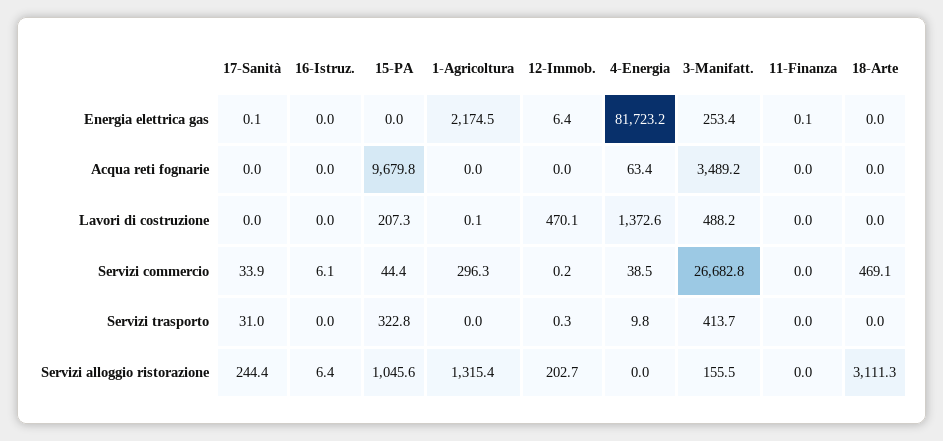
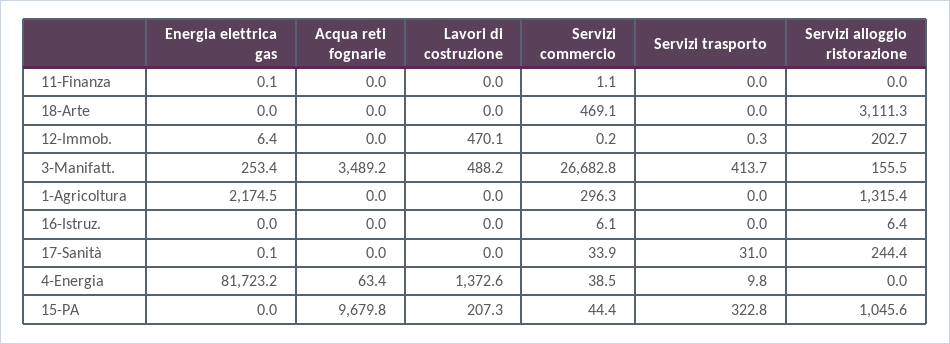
  {
    "17-Sanità": {
      "Energia elettrica gas": 0.1,
      "Acqua reti fognarie": 0,
      "Lavori di costruzione": 0,
      "Servizi commercio": 33.9,
      "Servizi trasporto": 31,
      "Servizi alloggio ristorazione": 244.4
    },
    "16-Istruz.": {
      "Energia elettrica gas": 0,
      "Acqua reti fognarie": 0,
      "Lavori di costruzione": 0,
      "Servizi commercio": 6.1,
      "Servizi trasporto": 0,
      "Servizi alloggio ristorazione": 6.4
    },
    "15-PA": {
      "Energia elettrica gas": 0,
      "Acqua reti fognarie": 9679.8,
      "Lavori di costruzione": 207.3,
      "Servizi commercio": 44.4,
      "Servizi trasporto": 322.8,
      "Servizi alloggio ristorazione": 1045.6
    },
    "1-Agricoltura": {
      "Energia elettrica gas": 2174.5,
      "Acqua reti fognarie": 0,
-     "Lavori di costruzione": 0.1,
+     "Lavori di costruzione": 0,
      "Servizi commercio": 296.3,
      "Servizi trasporto": 0,
      "Servizi alloggio ristorazione": 1315.4
    },
    "12-Immob.": {
      "Energia elettrica gas": 6.4,
      "Acqua reti fognarie": 0,
      "Lavori di costruzione": 470.1,
      "Servizi commercio": 0.2,
      "Servizi trasporto": 0.3,
      "Servizi alloggio ristorazione": 202.7
    },
    "4-Energia": {
      "Energia elettrica gas": 81723.2,
      "Acqua reti fognarie": 63.4,
      "Lavori di costruzione": 1372.6,
      "Servizi commercio": 38.5,
      "Servizi trasporto": 9.8,
      "Servizi alloggio ristorazione": 0
    },
    "3-Manifatt.": {
      "Energia elettrica gas": 253.4,
      "Acqua reti fognarie": 3489.2,
      "Lavori di costruzione": 488.2,
      "Servizi commercio": 26682.8,
      "Servizi trasporto": 413.7,
      "Servizi alloggio ristorazione": 155.5
    },
    "11-Finanza": {
      "Energia elettrica gas": 0.1,
      "Acqua reti fognarie": 0,
      "Lavori di costruzione": 0,
-     "Servizi commercio": 0,
+     "Servizi commercio": 1.1,
      "Servizi trasporto": 0,
      "Servizi alloggio ristorazione": 0
    },
    "18-Arte": {
      "Energia elettrica gas": 0,
      "Acqua reti fognarie": 0,
      "Lavori di costruzione": 0,
      "Servizi commercio": 469.1,
      "Servizi trasporto": 0,
      "Servizi alloggio ristorazione": 3111.3
    }
  }

